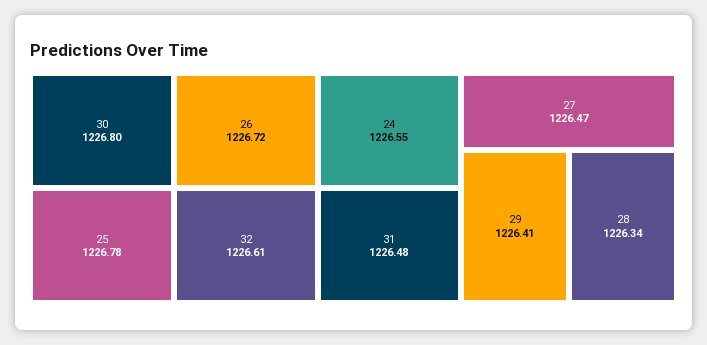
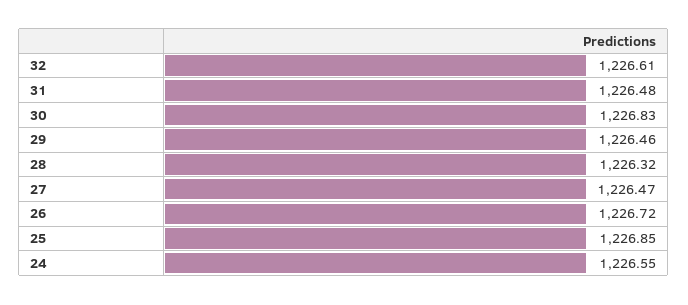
  {
-   "30": 1226.8,
+   "30": 1226.83,
-   "25": 1226.78,
+   "25": 1226.85,
    "26": 1226.72,
    "32": 1226.61,
    "24": 1226.55,
    "31": 1226.48,
    "27": 1226.47,
-   "29": 1226.41,
+   "29": 1226.46,
-   "28": 1226.34
+   "28": 1226.32
  }

